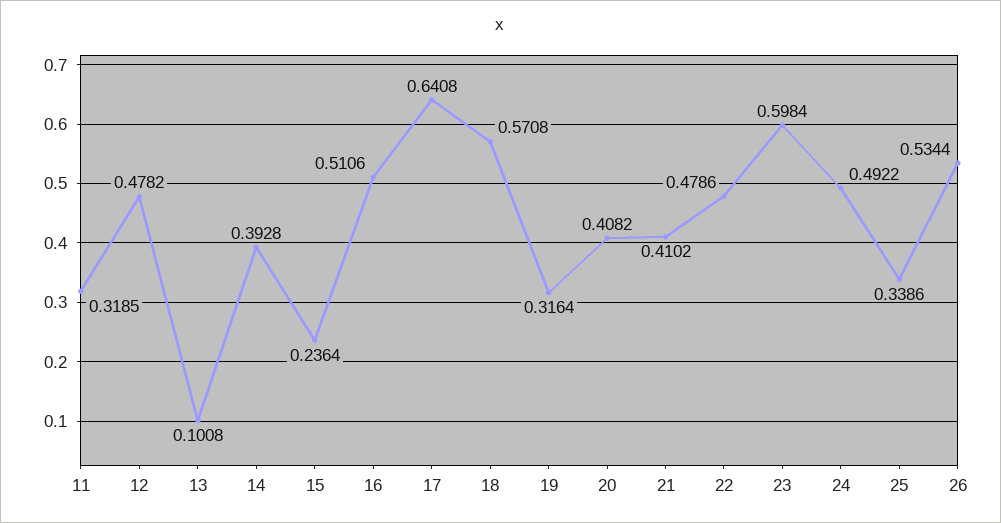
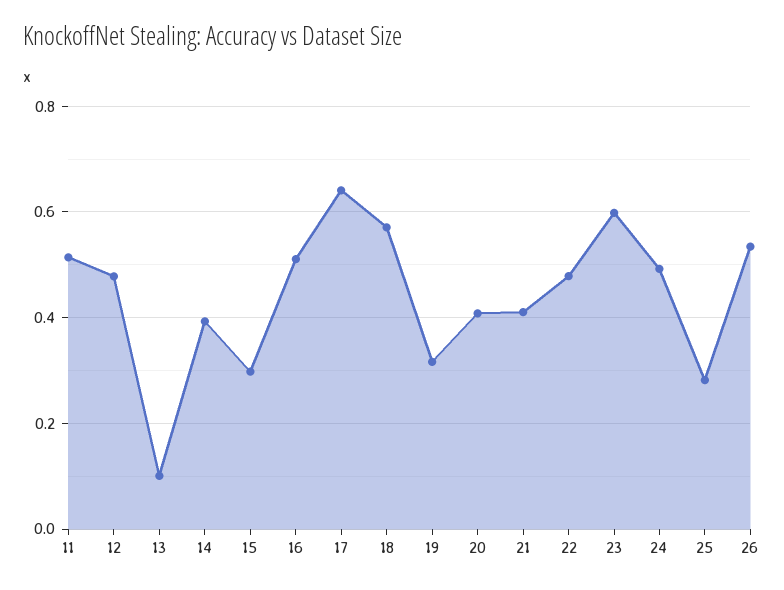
  {
-   "11": 0.3185,
+   "11": 0.52,
    "12": 0.4782,
    "13": 0.1008,
    "14": 0.3928,
-   "15": 0.2364,
+   "15": 0.3,
    "16": 0.5106,
    "17": 0.6408,
    "18": 0.5708,
    "19": 0.3164,
    "20": 0.4082,
    "21": 0.4102,
    "22": 0.4786,
    "23": 0.5984,
    "24": 0.4922,
-   "25": 0.3386,
+   "25": 0.28,
    "26": 0.5344
  }

